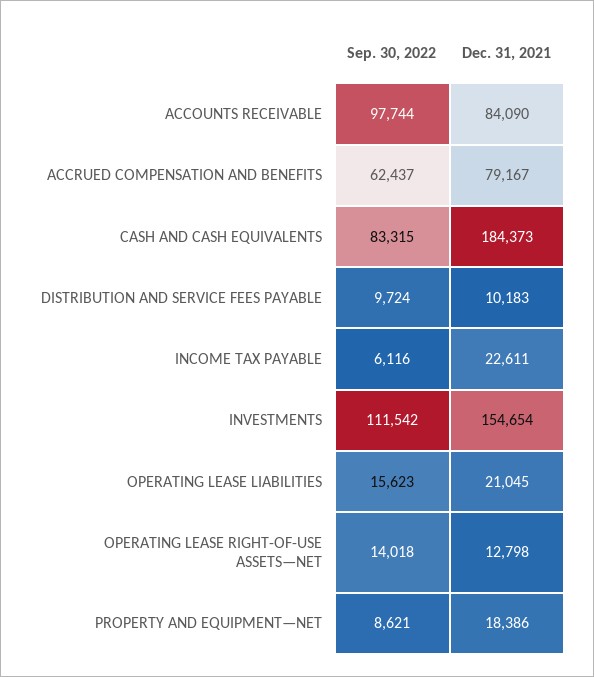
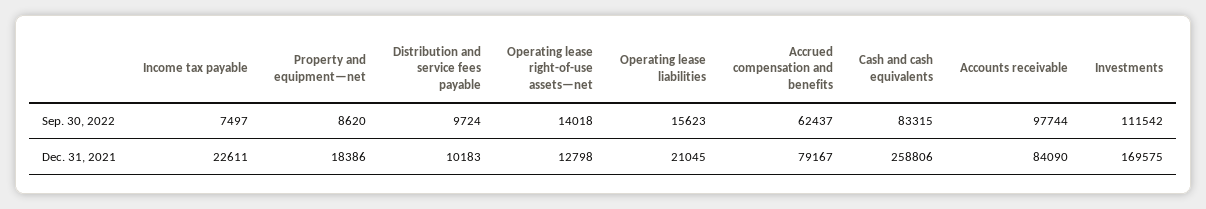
  {
    "Sep. 30, 2022": {
      "ACCOUNTS RECEIVABLE": 97744,
      "ACCRUED COMPENSATION AND BENEFITS": 62437,
      "CASH AND CASH EQUIVALENTS": 83315,
      "DISTRIBUTION AND SERVICE FEES PAYABLE": 9724,
-     "INCOME TAX PAYABLE": 6116,
+     "INCOME TAX PAYABLE": 7497,
      "INVESTMENTS": 111542,
      "OPERATING LEASE LIABILITIES": 15623,
      "OPERATING LEASE RIGHT-OF-USE ASSETS—NET": 14018,
-     "PROPERTY AND EQUIPMENT—NET": 8621
+     "PROPERTY AND EQUIPMENT—NET": 8620
    },
    "Dec. 31, 2021": {
      "ACCOUNTS RECEIVABLE": 84090,
      "ACCRUED COMPENSATION AND BENEFITS": 79167,
-     "CASH AND CASH EQUIVALENTS": 184373,
+     "CASH AND CASH EQUIVALENTS": 258806,
      "DISTRIBUTION AND SERVICE FEES PAYABLE": 10183,
      "INCOME TAX PAYABLE": 22611,
-     "INVESTMENTS": 154654,
+     "INVESTMENTS": 169575,
      "OPERATING LEASE LIABILITIES": 21045,
      "OPERATING LEASE RIGHT-OF-USE ASSETS—NET": 12798,
      "PROPERTY AND EQUIPMENT—NET": 18386
    }
  }

